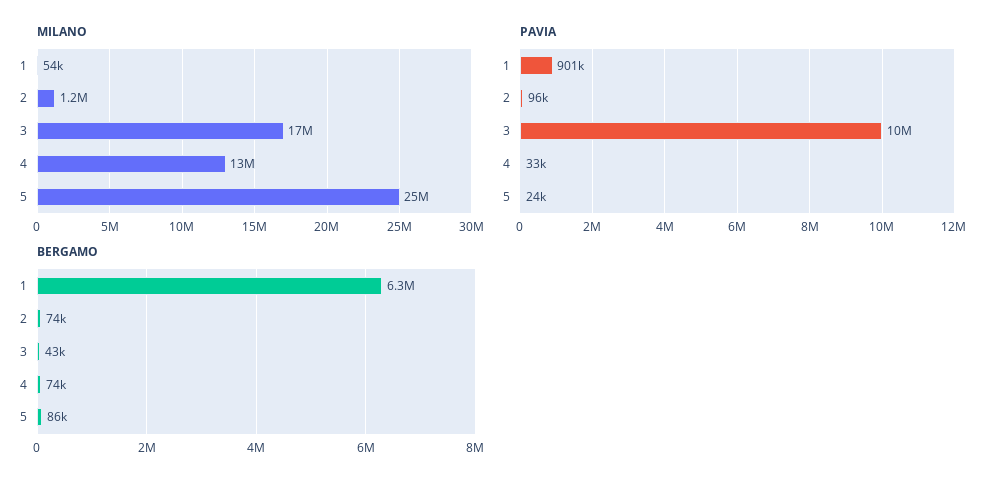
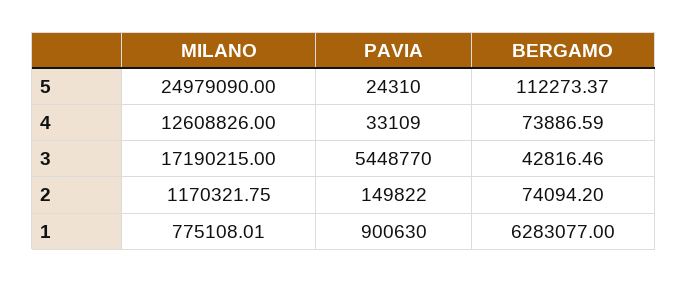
  {
    "MILANO": {
-     "1": 54000,
+     "1": 775108.01,
      "2": 1170321.75,
      "3": 17190215,
      "4": 12608826,
      "5": 24979090
    },
    "PAVIA": {
      "1": 900630,
-     "2": 96000,
+     "2": 149822,
-     "3": 10000000,
+     "3": 5448770,
      "4": 33109,
      "5": 24310
    },
    "BERGAMO": {
      "1": 6283077,
      "2": 74094.2,
      "3": 42816.46,
      "4": 73886.59,
-     "5": 86000
+     "5": 112273.37
    }
  }

